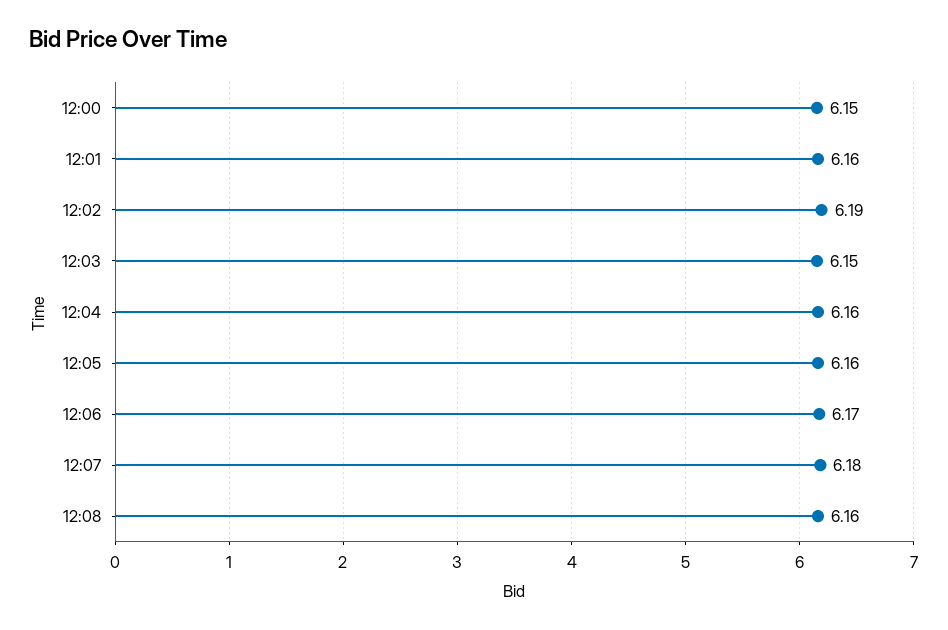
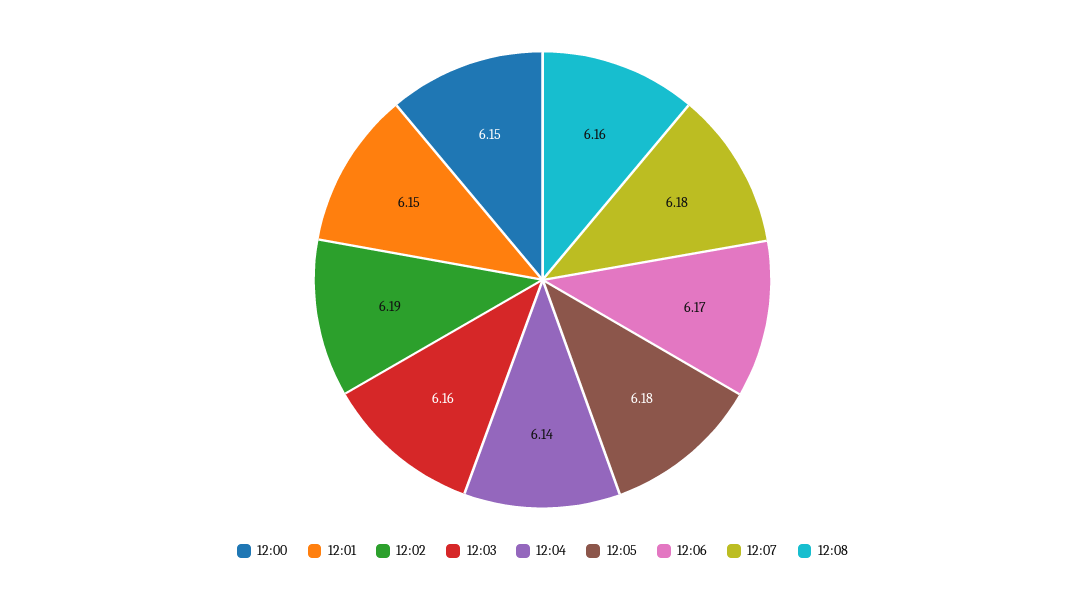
  {
    "12:00": 6.15,
-   "12:01": 6.16,
+   "12:01": 6.15,
    "12:02": 6.19,
-   "12:03": 6.15,
+   "12:03": 6.16,
-   "12:04": 6.16,
+   "12:04": 6.14,
-   "12:05": 6.16,
+   "12:05": 6.18,
    "12:06": 6.17,
    "12:07": 6.18,
    "12:08": 6.16
  }

